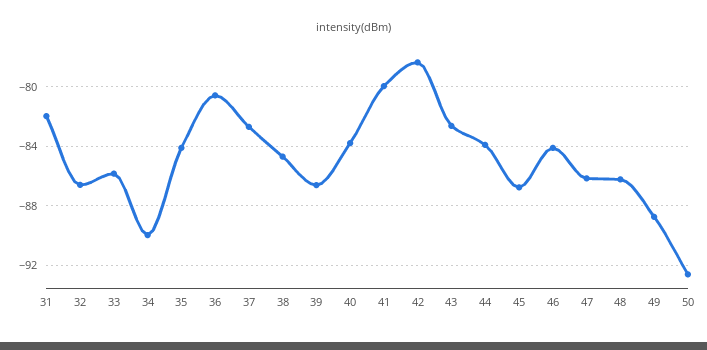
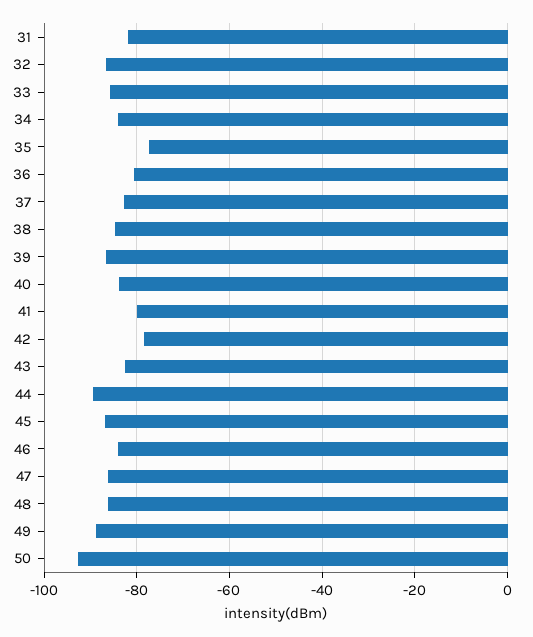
  {
    "31": -82,
    "32": -86.5,
    "33": -86,
-   "34": -90,
+   "34": -84,
-   "35": -84,
+   "35": -78,
    "36": -80.5,
    "37": -82.5,
    "38": -84.5,
    "39": -86.5,
    "40": -84,
    "41": -80,
    "42": -78.5,
    "43": -82.5,
-   "44": -84,
+   "44": -90,
    "45": -87,
    "46": -84,
    "47": -86,
    "48": -86,
    "49": -88.5,
    "50": -92.5
  }

